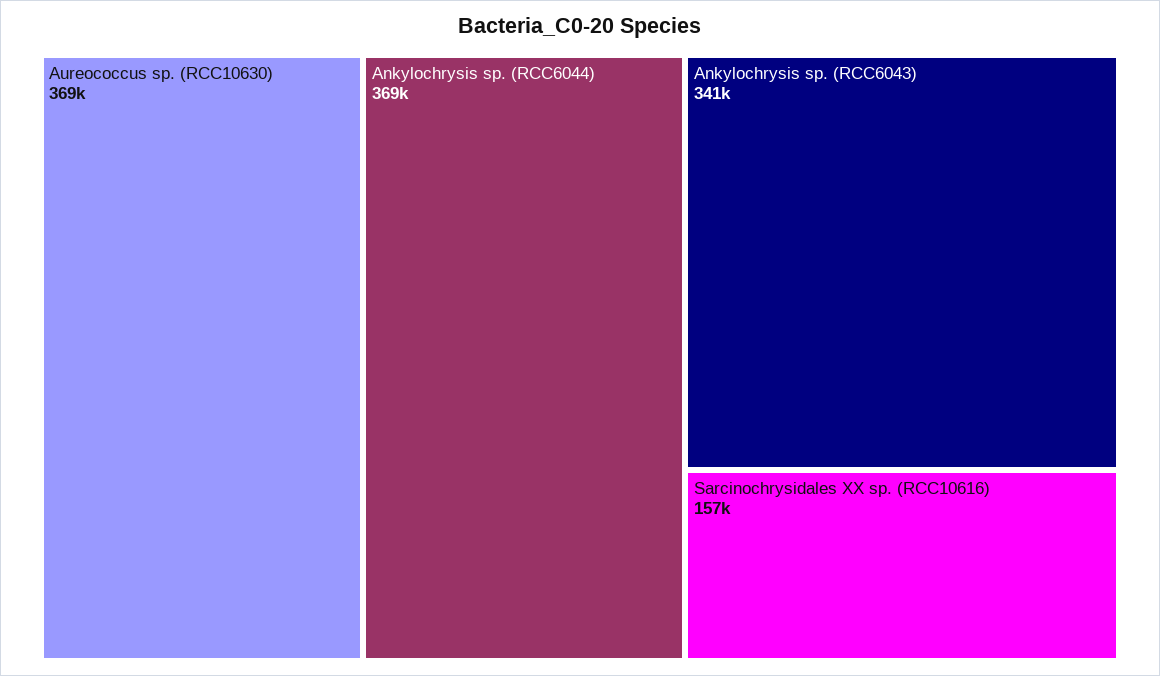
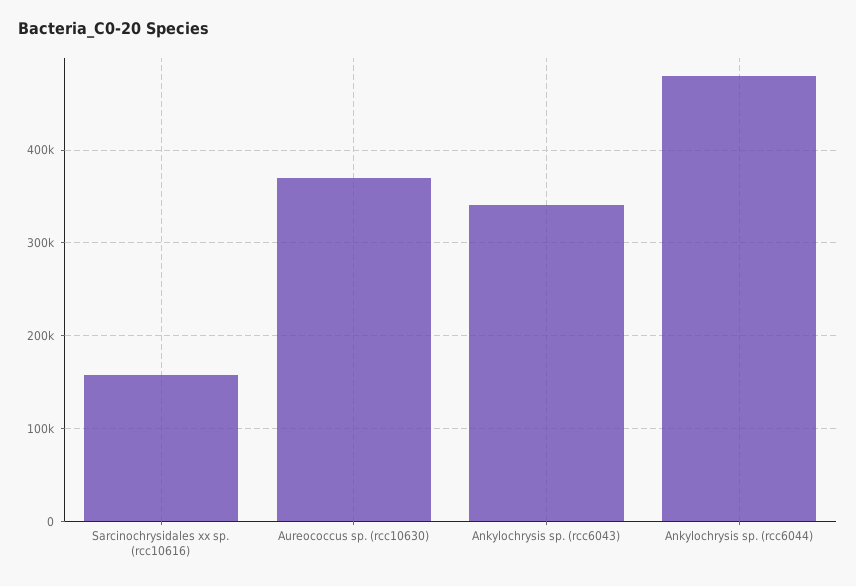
  {
    "Aureococcus sp. (RCC10630)": 369000,
-   "Ankylochrysis sp. (RCC6044)": 369000,
+   "Ankylochrysis sp. (RCC6044)": 480000,
    "Ankylochrysis sp. (RCC6043)": 341000,
    "Sarcinochrysidales XX sp. (RCC10616)": 157000
  }

